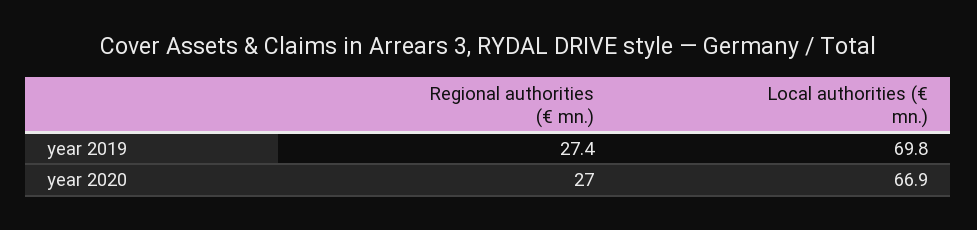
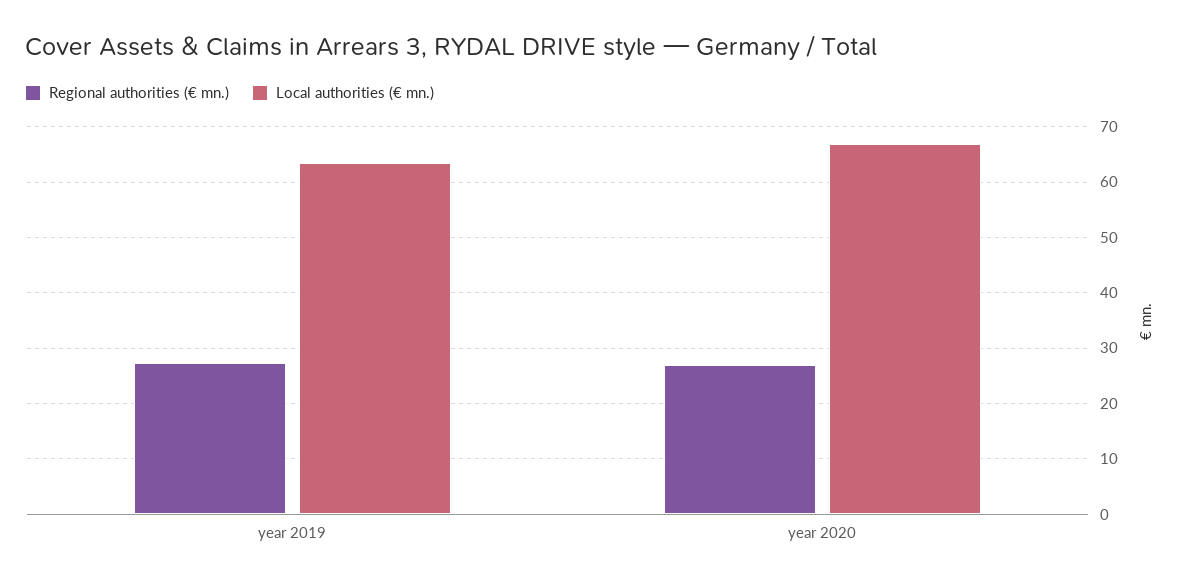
  {
    "Regional authorities (€ mn.)": {
      "year 2019": 27.4,
      "year 2020": 27
    },
    "Local authorities (€ mn.)": {
-     "year 2019": 69.8,
+     "year 2019": 64,
      "year 2020": 66.9
    }
  }

